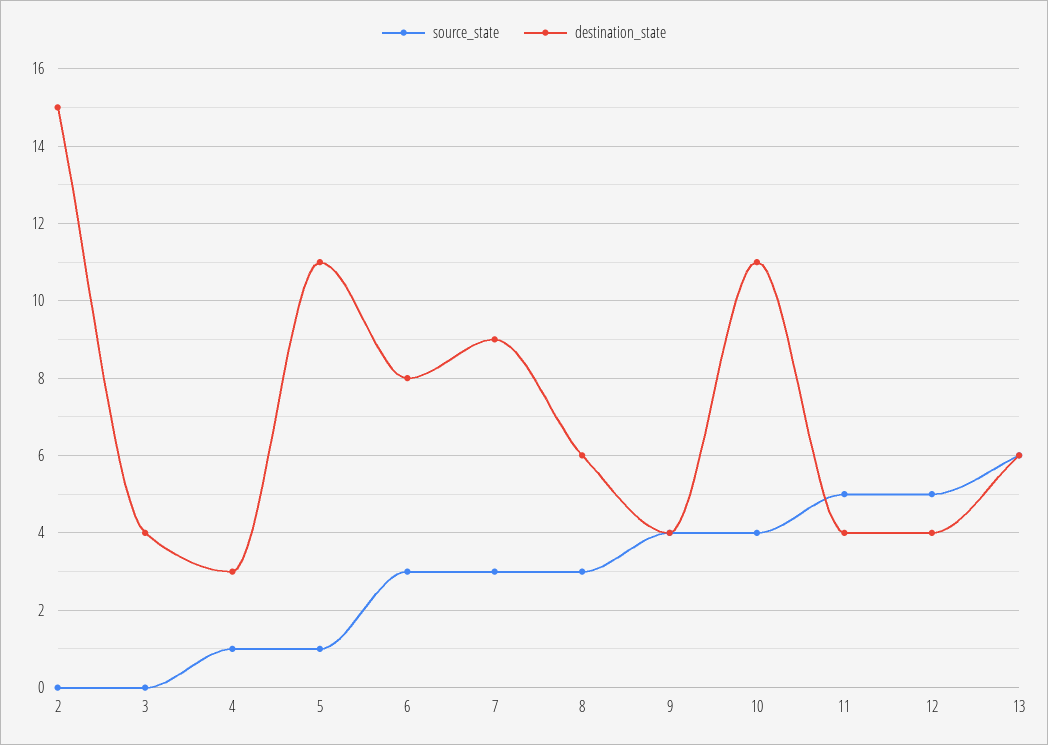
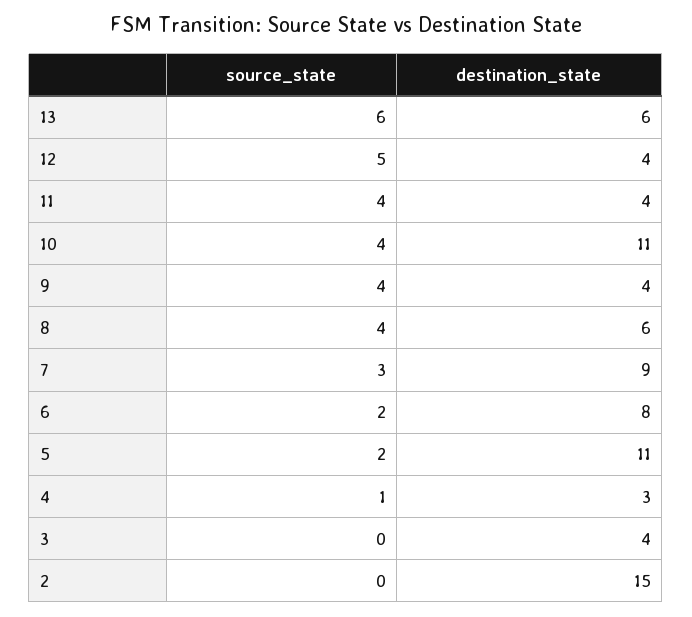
  {
    "source_state": {
      "2": 0,
      "3": 0,
      "4": 1,
-     "5": 1,
+     "5": 2,
-     "6": 3,
+     "6": 2,
      "7": 3,
-     "8": 3,
+     "8": 4,
      "9": 4,
      "10": 4,
-     "11": 5,
+     "11": 4,
      "12": 5,
      "13": 6
    },
    "destination_state": {
      "2": 15,
      "3": 4,
      "4": 3,
      "5": 11,
      "6": 8,
      "7": 9,
      "8": 6,
      "9": 4,
      "10": 11,
      "11": 4,
      "12": 4,
      "13": 6
    }
  }

